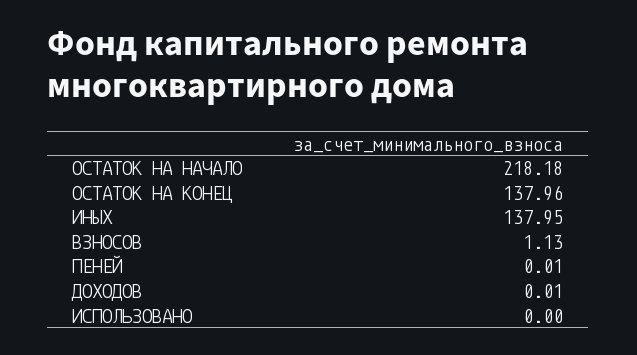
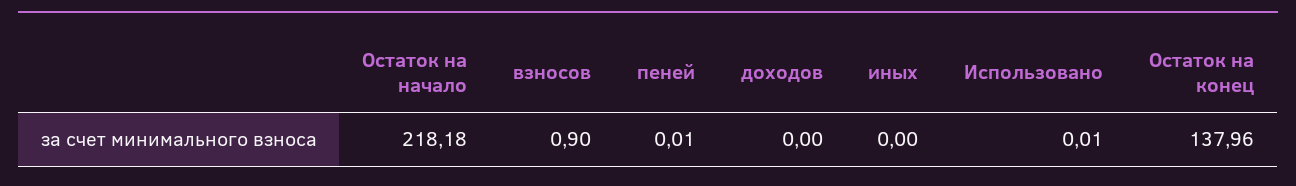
  {
    "ОСТАТОК НА НАЧАЛО": 218.18,
    "ОСТАТОК НА КОНЕЦ": 137.96,
-   "ИНЫХ": 137.95,
+   "ИНЫХ": 0,
-   "ВЗНОСОВ": 1.13,
+   "ВЗНОСОВ": 0.9,
    "ПЕНЕЙ": 0.01,
-   "ДОХОДОВ": 0.01,
+   "ДОХОДОВ": 0,
-   "ИСПОЛЬЗОВАНО": 0
+   "ИСПОЛЬЗОВАНО": 0.01
  }

